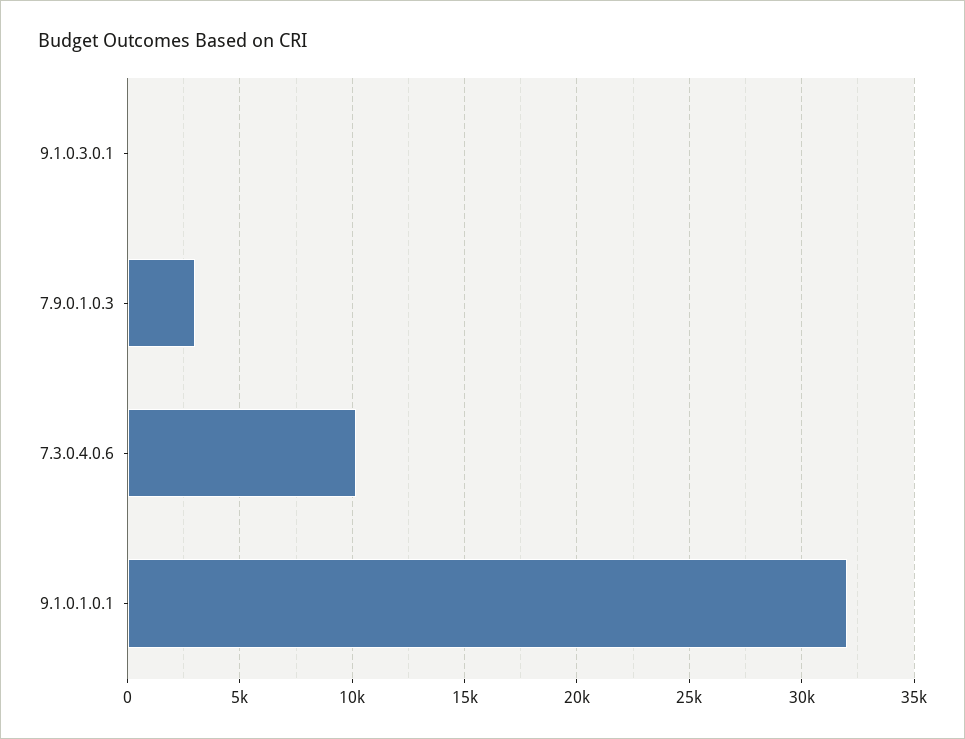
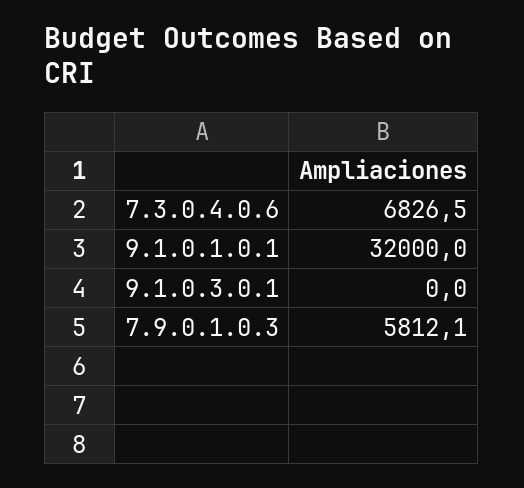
  {
    "9.1.0.3.0.1": 0,
-   "7.9.0.1.0.3": 3000,
+   "7.9.0.1.0.3": 5812.1,
-   "7.3.0.4.0.6": 10000,
+   "7.3.0.4.0.6": 6826.5,
    "9.1.0.1.0.1": 32000
  }

